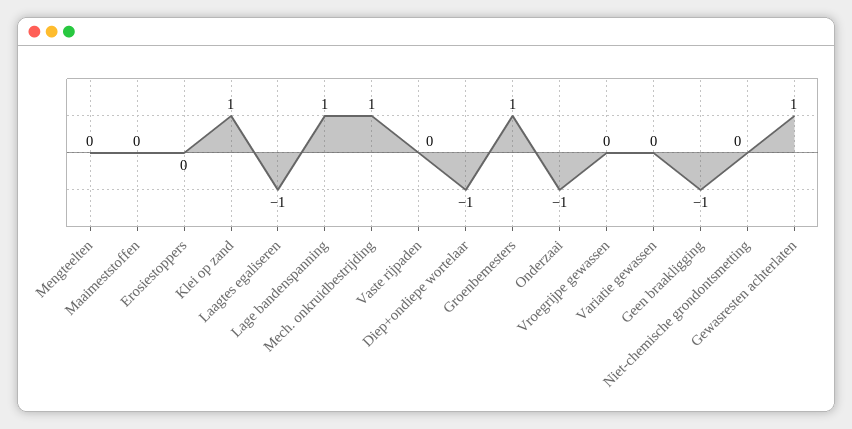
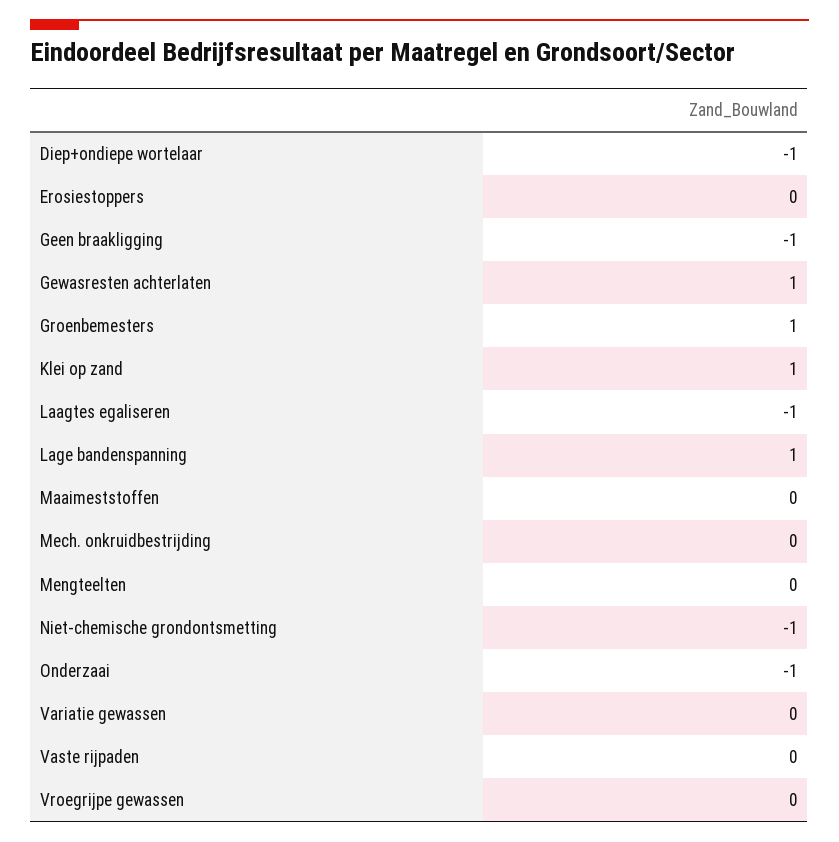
  {
    "Mengteelten": 0,
    "Maaimeststoffen": 0,
    "Erosiestoppers": 0,
    "Klei op zand": 1,
    "Laagtes egaliseren": -1,
    "Lage bandenspanning": 1,
-   "Mech. onkruidbestrijding": 1,
+   "Mech. onkruidbestrijding": 0,
    "Vaste rijpaden": 0,
    "Diep+ondiepe wortelaar": -1,
    "Groenbemesters": 1,
    "Onderzaai": -1,
    "Vroegrijpe gewassen": 0,
    "Variatie gewassen": 0,
    "Geen braakligging": -1,
-   "Niet-chemische grondontsmetting": 0,
+   "Niet-chemische grondontsmetting": -1,
    "Gewasresten achterlaten": 1
  }

